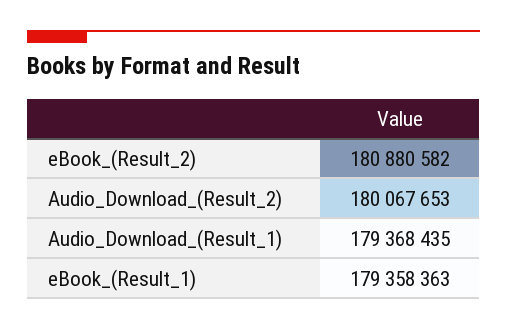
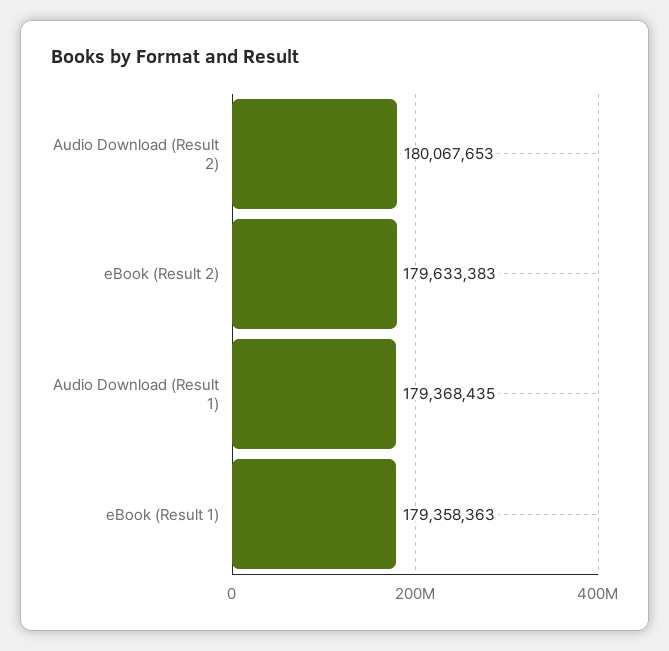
  {
-   "eBook_(Result_2)": 180880582,
+   "eBook_(Result_2)": 179633383,
    "Audio_Download_(Result_2)": 180067653,
    "Audio_Download_(Result_1)": 179368435,
    "eBook_(Result_1)": 179358363
  }

